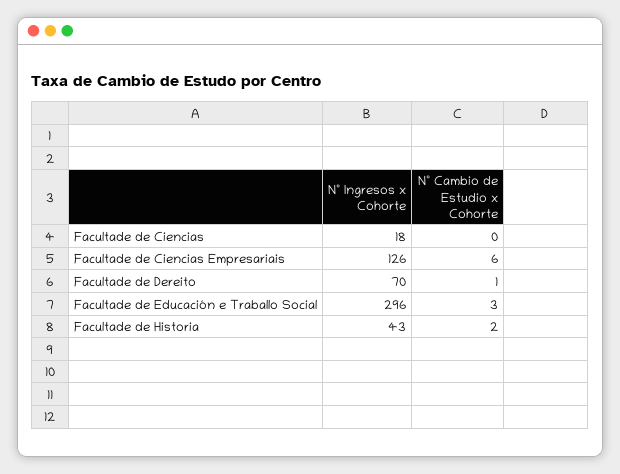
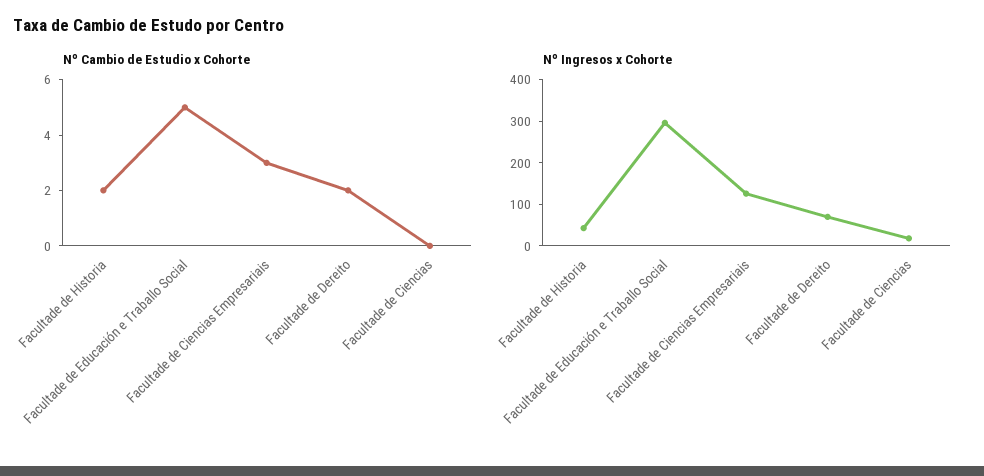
  {
    "Nº Ingresos x Cohorte": {
      "Facultade de Ciencias": 18,
      "Facultade de Ciencias Empresariais": 126,
      "Facultade de Dereito": 70,
      "Facultade de Educación e Traballo Social": 296,
      "Facultade de Historia": 43
    },
    "Nº Cambio de Estudio x Cohorte": {
      "Facultade de Ciencias": 0,
-     "Facultade de Ciencias Empresariais": 6,
+     "Facultade de Ciencias Empresariais": 3,
-     "Facultade de Dereito": 1,
+     "Facultade de Dereito": 2,
-     "Facultade de Educación e Traballo Social": 3,
+     "Facultade de Educación e Traballo Social": 5,
      "Facultade de Historia": 2
    }
  }

